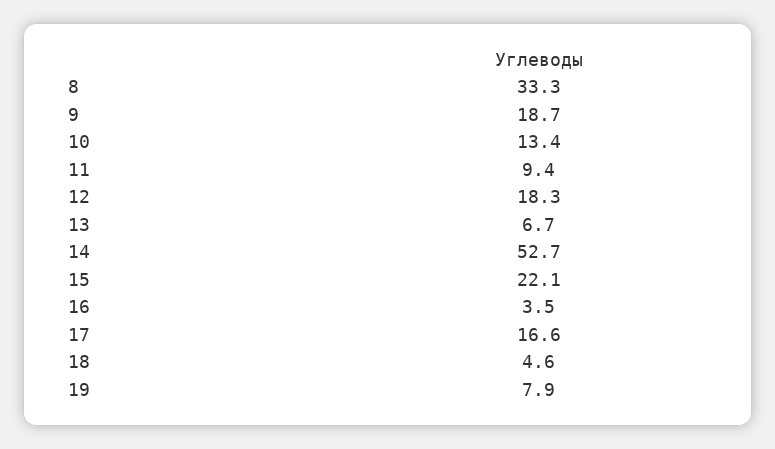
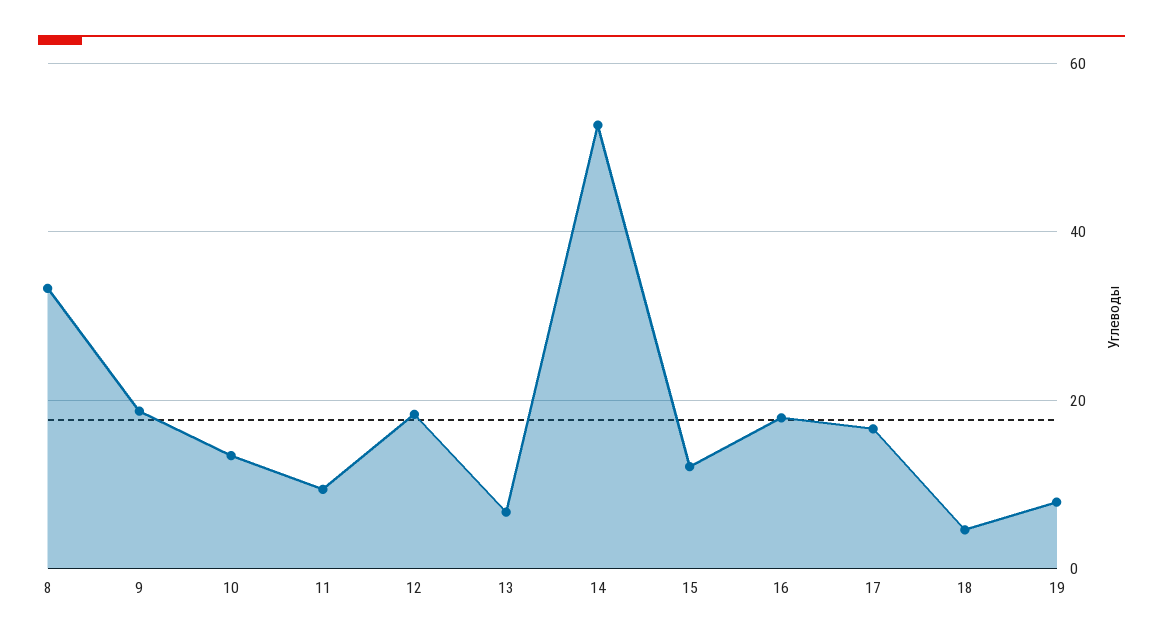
  {
    "8": 33.3,
    "9": 18.7,
    "10": 13.4,
    "11": 9.4,
    "12": 18.3,
    "13": 6.7,
    "14": 52.7,
-   "15": 22.1,
+   "15": 12,
-   "16": 3.5,
+   "16": 18,
    "17": 16.6,
    "18": 4.6,
    "19": 7.9
  }

